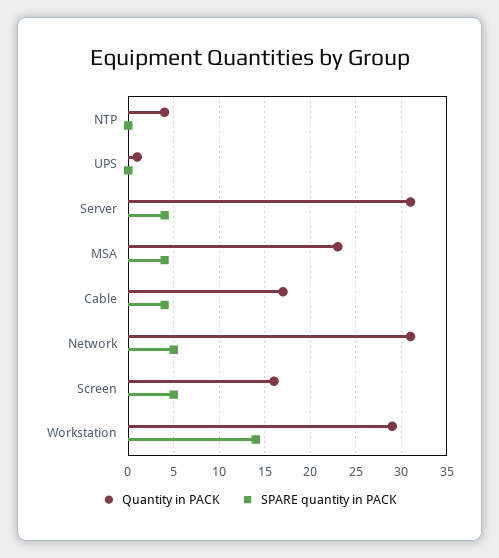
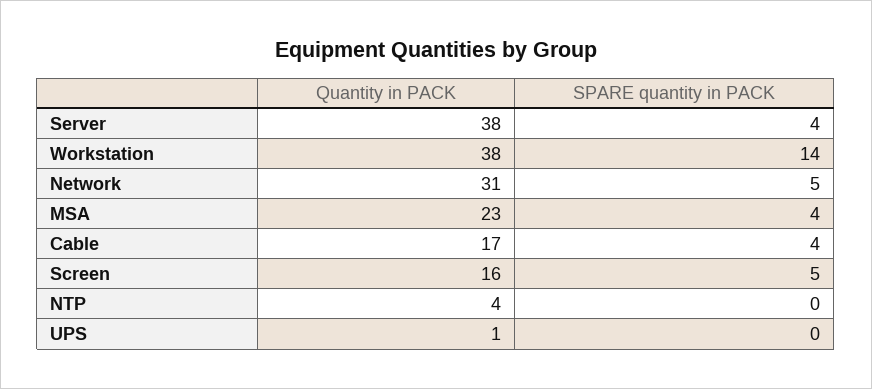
  {
    "Quantity in PACK": {
      "NTP": 4,
      "UPS": 1,
-     "Server": 31,
+     "Server": 38,
      "MSA": 23,
      "Cable": 17,
      "Network": 31,
      "Screen": 16,
-     "Workstation": 29
+     "Workstation": 38
    },
    "SPARE quantity in PACK": {
      "NTP": 0,
      "UPS": 0,
      "Server": 4,
      "MSA": 4,
      "Cable": 4,
      "Network": 5,
      "Screen": 5,
      "Workstation": 14
    }
  }

